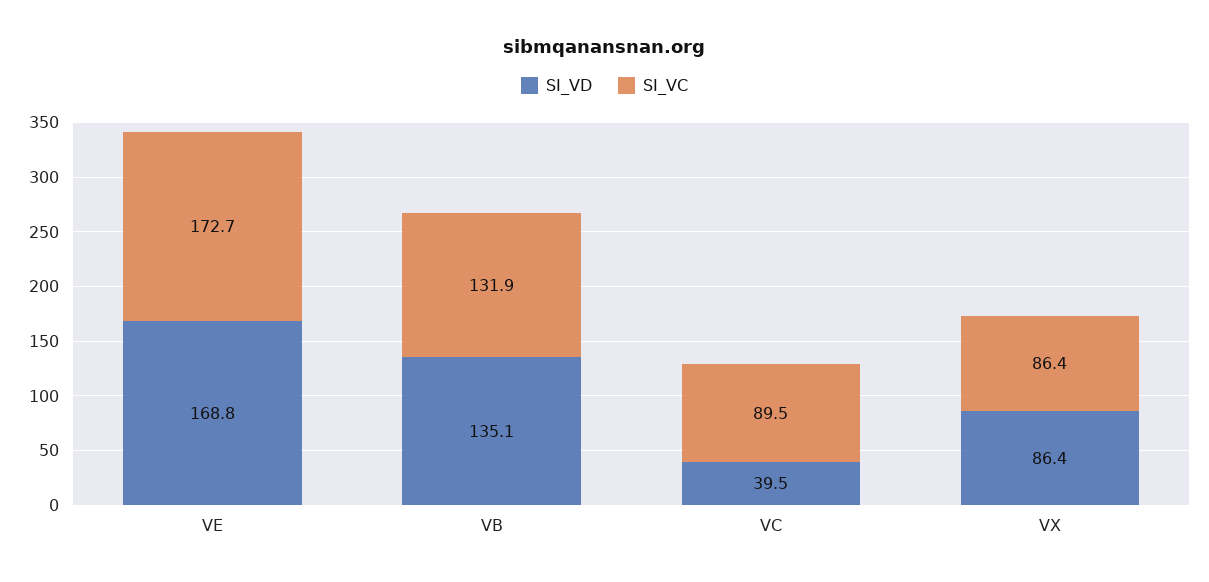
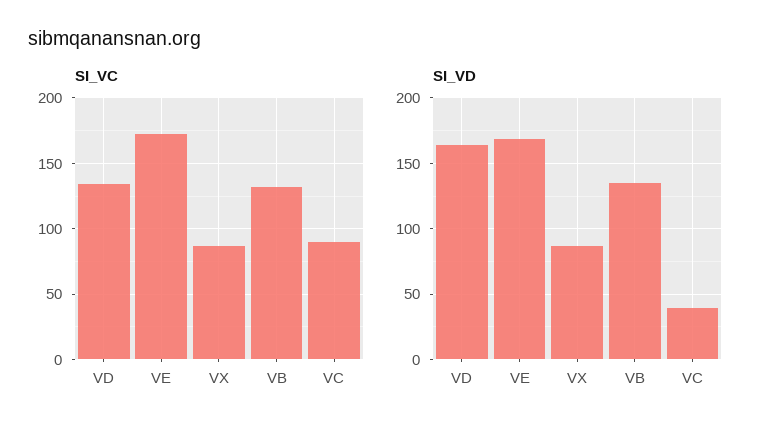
  {
    "SI_VD": {
      "VE": 168.8,
      "VB": 135.1,
      "VC": 39.5,
-     "VX": 86.4
+     "VX": 86.4,
+     "VD": 165
    },
    "SI_VC": {
      "VE": 172.7,
      "VB": 131.9,
      "VC": 89.5,
-     "VX": 86.4
+     "VX": 86.4,
+     "VD": 135
    }
  }

